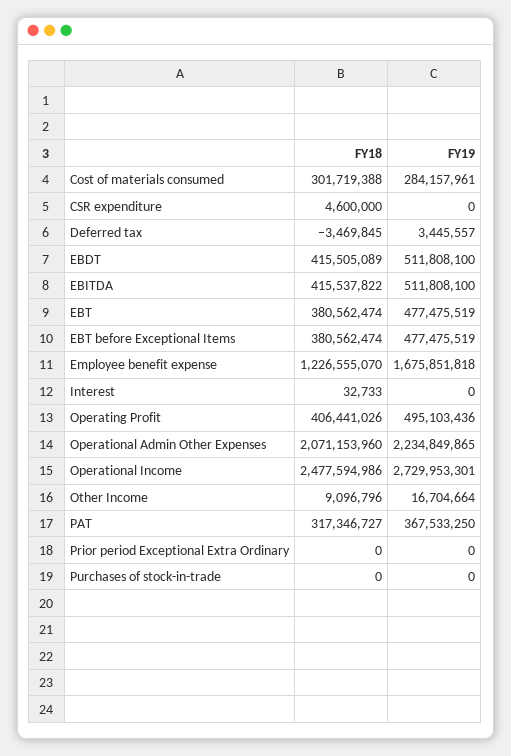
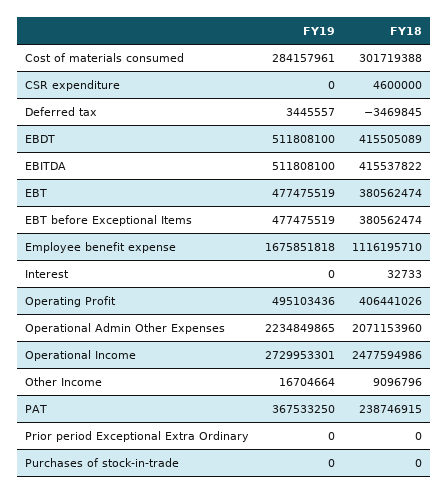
  {
    "FY18": {
      "Cost of materials consumed": 301719388,
      "CSR expenditure": 4600000,
      "Deferred tax": -3469845,
      "EBDT": 415505089,
      "EBITDA": 415537822,
      "EBT": 380562474,
      "EBT before Exceptional Items": 380562474,
-     "Employee benefit expense": 1226555070,
+     "Employee benefit expense": 1116195710,
      "Interest": 32733,
      "Operating Profit": 406441026,
      "Operational Admin Other Expenses": 2071153960,
      "Operational Income": 2477594986,
      "Other Income": 9096796,
-     "PAT": 317346727,
+     "PAT": 238746915,
      "Prior period Exceptional Extra Ordinary": 0,
      "Purchases of stock-in-trade": 0
    },
    "FY19": {
      "Cost of materials consumed": 284157961,
      "CSR expenditure": 0,
      "Deferred tax": 3445557,
      "EBDT": 511808100,
      "EBITDA": 511808100,
      "EBT": 477475519,
      "EBT before Exceptional Items": 477475519,
      "Employee benefit expense": 1675851818,
      "Interest": 0,
      "Operating Profit": 495103436,
      "Operational Admin Other Expenses": 2234849865,
      "Operational Income": 2729953301,
      "Other Income": 16704664,
      "PAT": 367533250,
      "Prior period Exceptional Extra Ordinary": 0,
      "Purchases of stock-in-trade": 0
    }
  }

